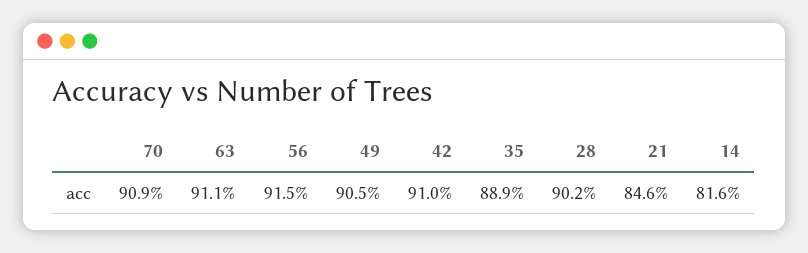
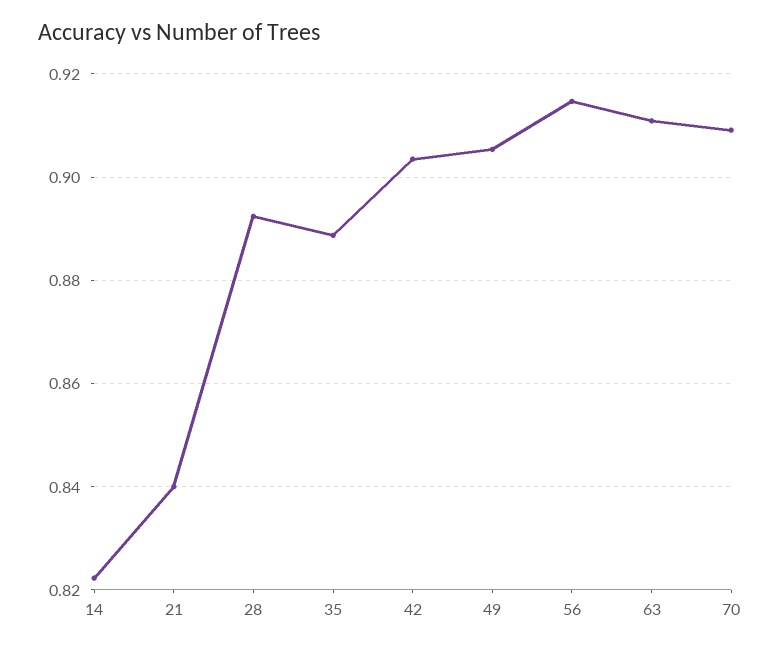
  {
    "70": 0.909,
    "63": 0.911,
    "56": 0.915,
    "49": 0.905,
-   "42": 0.91,
+   "42": 0.904,
    "35": 0.889,
-   "28": 0.902,
+   "28": 0.892,
-   "21": 0.846,
+   "21": 0.84,
-   "14": 0.816
+   "14": 0.822
  }

